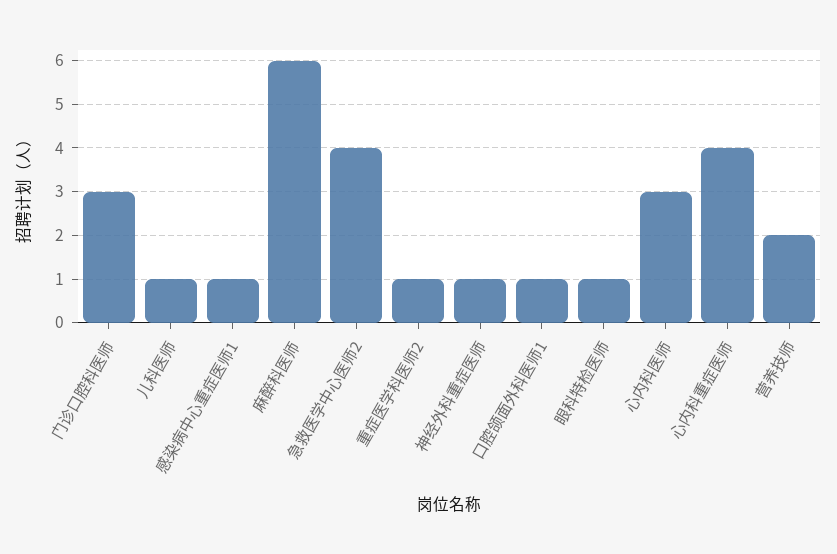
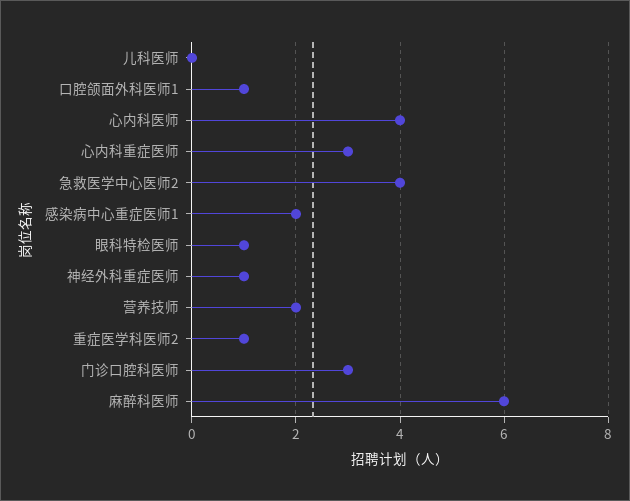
  {
    "门诊口腔科医师": 3,
-   "儿科医师": 1,
+   "儿科医师": 0,
-   "感染病中心重症医师1": 1,
+   "感染病中心重症医师1": 2,
    "麻醉科医师": 6,
    "急救医学中心医师2": 4,
    "重症医学科医师2": 1,
    "神经外科重症医师": 1,
    "口腔颌面外科医师1": 1,
    "眼科特检医师": 1,
-   "心内科医师": 3,
+   "心内科医师": 4,
-   "心内科重症医师": 4,
+   "心内科重症医师": 3,
    "营养技师": 2
  }

